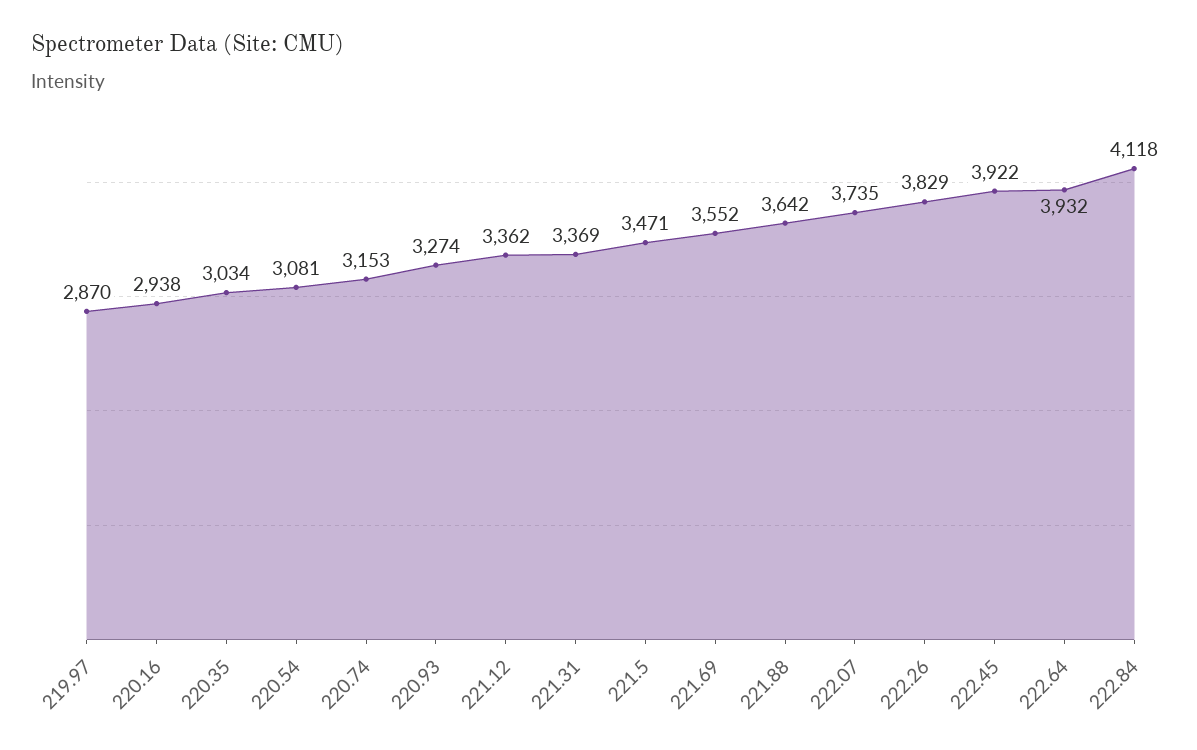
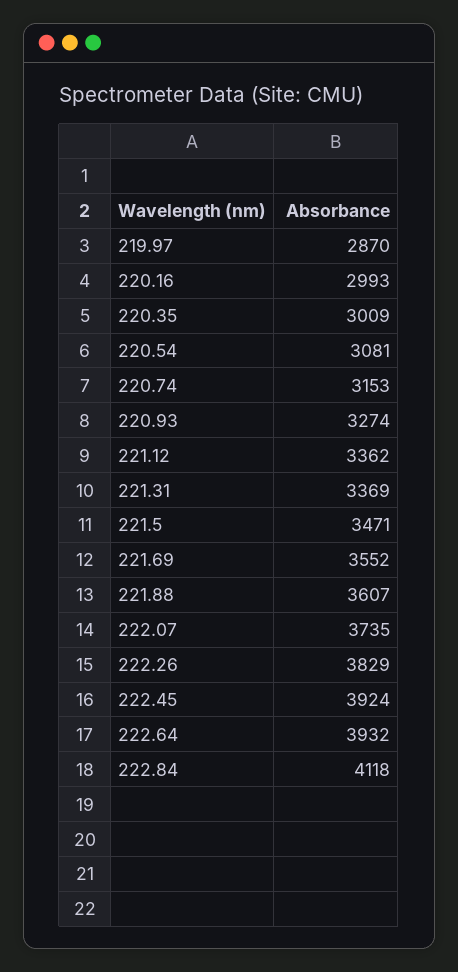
  {
    "219.97": 2870,
-   "220.16": 2938,
+   "220.16": 2993,
-   "220.35": 3034,
+   "220.35": 3009,
    "220.54": 3081,
    "220.74": 3153,
    "220.93": 3274,
    "221.12": 3362,
    "221.31": 3369,
    "221.5": 3471,
    "221.69": 3552,
-   "221.88": 3642,
+   "221.88": 3607,
    "222.07": 3735,
    "222.26": 3829,
-   "222.45": 3922,
+   "222.45": 3924,
    "222.64": 3932,
    "222.84": 4118
  }

